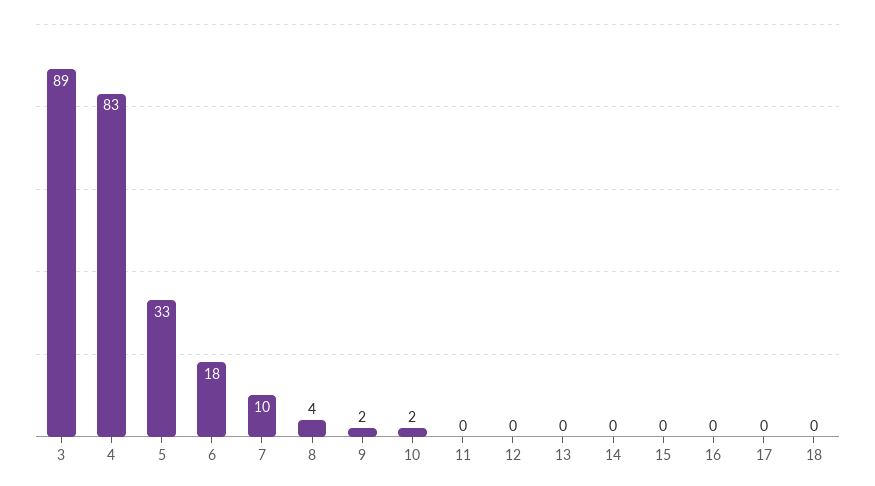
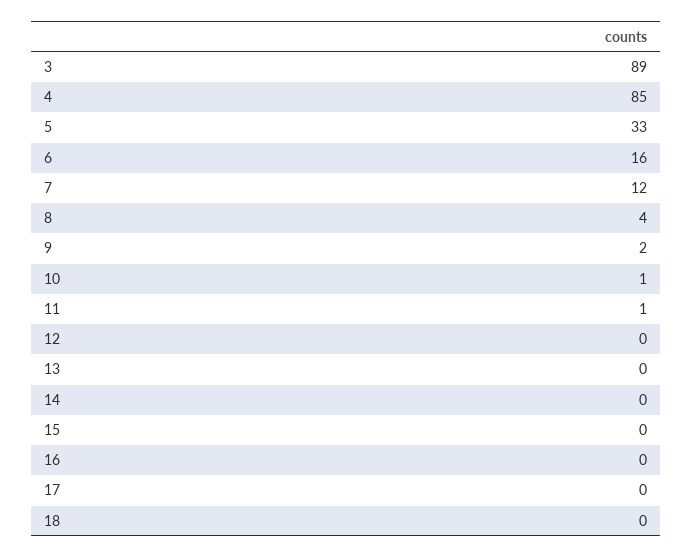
  {
    "3": 89,
-   "4": 83,
+   "4": 85,
    "5": 33,
-   "6": 18,
+   "6": 16,
-   "7": 10,
+   "7": 12,
    "8": 4,
    "9": 2,
-   "10": 2,
+   "10": 1,
-   "11": 0,
+   "11": 1,
    "12": 0,
    "13": 0,
    "14": 0,
    "15": 0,
    "16": 0,
    "17": 0,
    "18": 0
  }

